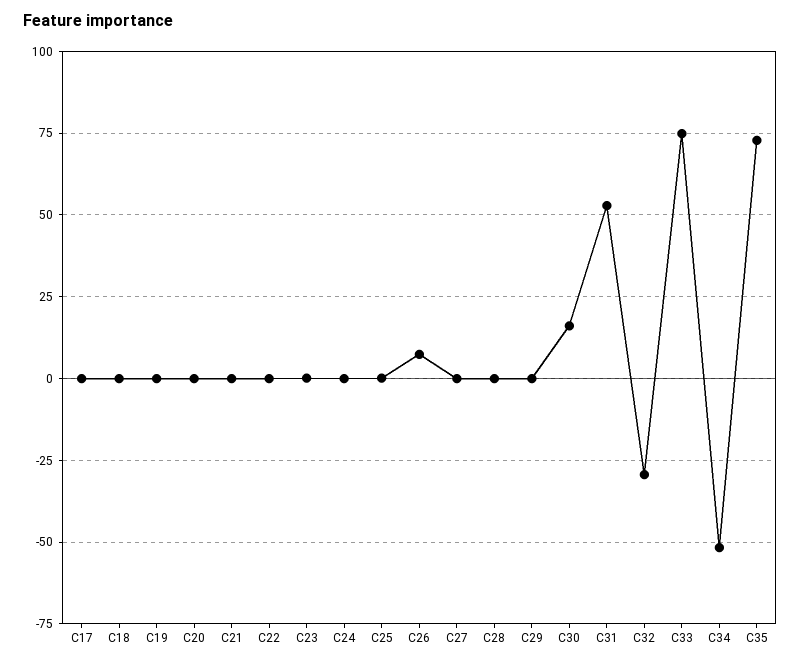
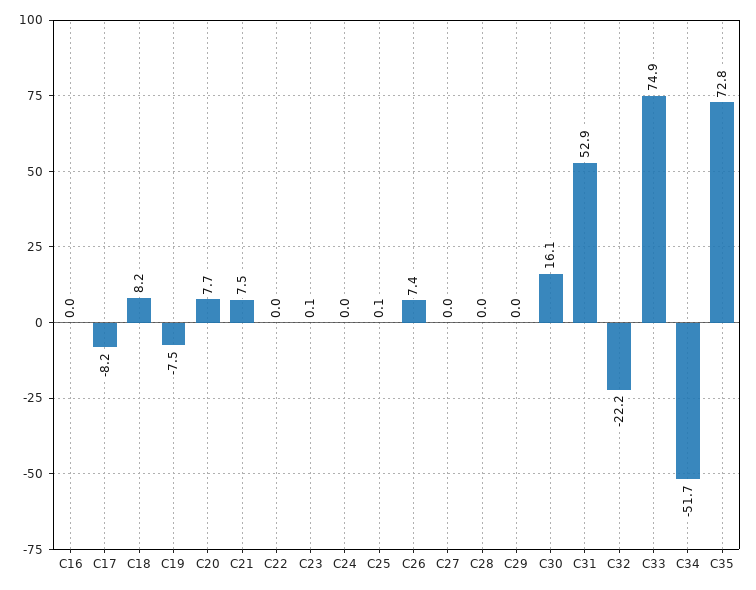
  {
-   "C17": 0,
+   "C17": -8.2,
-   "C18": 0,
+   "C18": 8.2,
-   "C19": 0,
+   "C19": -7.5,
-   "C20": 0,
+   "C20": 7.7,
-   "C21": 0,
+   "C21": 7.5,
    "C22": 0,
    "C23": 0.1,
    "C24": 0,
    "C25": 0.1,
    "C26": 7.4,
    "C27": 0,
    "C28": 0,
    "C29": 0,
    "C30": 16.1,
    "C31": 52.9,
-   "C32": -30,
+   "C32": -22.2,
    "C33": 74.9,
    "C34": -51.7,
-   "C35": 72.8
+   "C35": 72.8,
+   "C16": 0
  }

